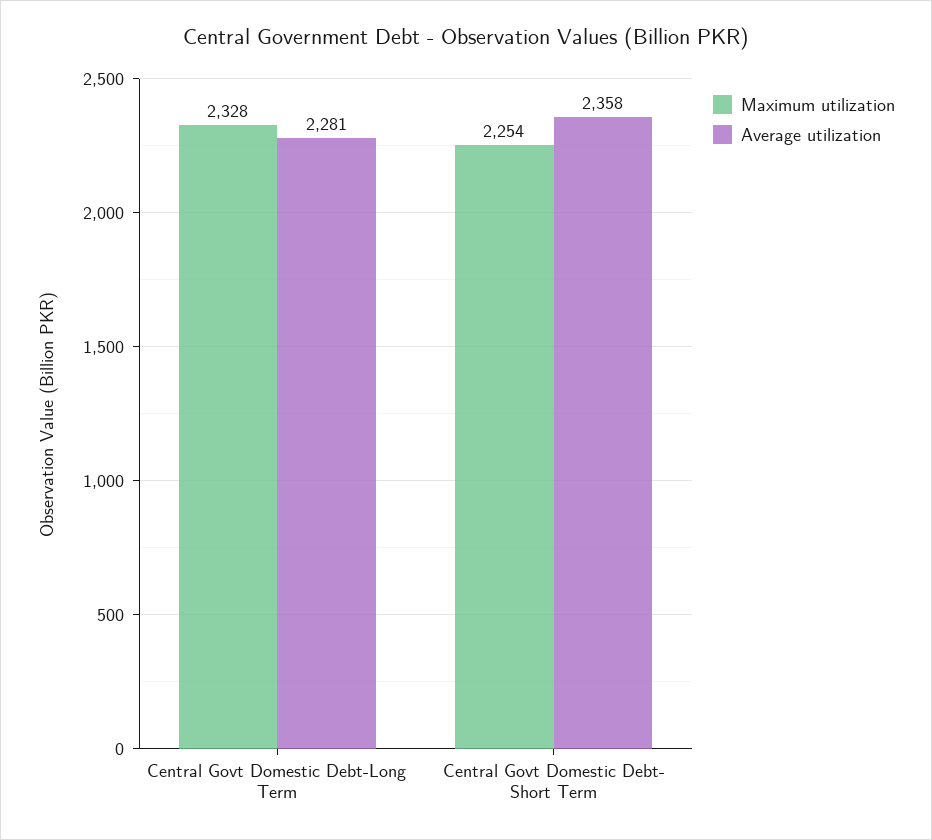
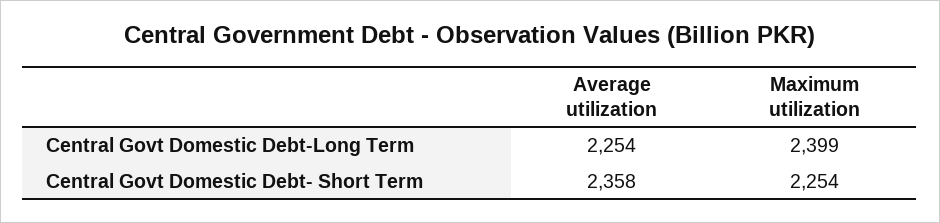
  {
    "Maximum utilization": {
-     "Central Govt Domestic Debt-Long Term": 2328,
+     "Central Govt Domestic Debt-Long Term": 2399,
      "Central Govt Domestic Debt- Short Term": 2254
    },
    "Average utilization": {
-     "Central Govt Domestic Debt-Long Term": 2281,
+     "Central Govt Domestic Debt-Long Term": 2254,
      "Central Govt Domestic Debt- Short Term": 2358
    }
  }

